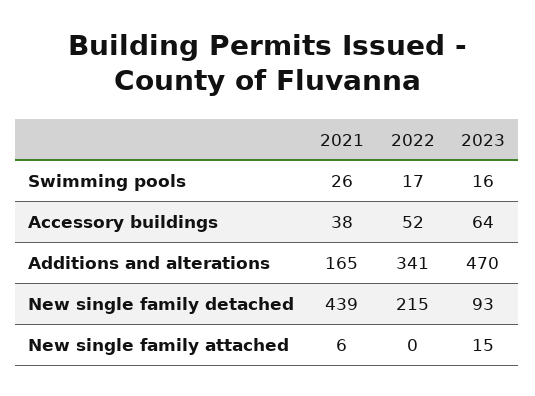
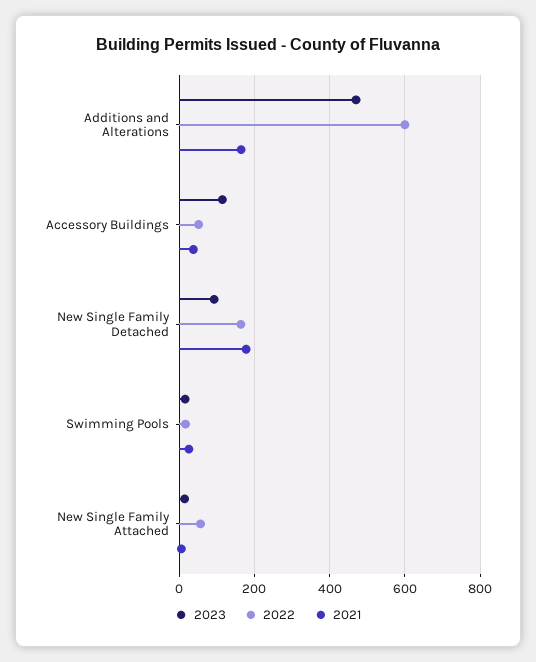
  {
    "2021": {
      "Swimming pools": 26,
      "Accessory buildings": 38,
      "Additions and alterations": 165,
-     "New single family detached": 439,
+     "New single family detached": 180,
      "New single family attached": 6
    },
    "2022": {
      "Swimming pools": 17,
      "Accessory buildings": 52,
-     "Additions and alterations": 341,
+     "Additions and alterations": 600,
-     "New single family detached": 215,
+     "New single family detached": 160,
-     "New single family attached": 0
+     "New single family attached": 60
    },
    "2023": {
      "Swimming pools": 16,
-     "Accessory buildings": 64,
+     "Accessory buildings": 120,
      "Additions and alterations": 470,
      "New single family detached": 93,
      "New single family attached": 15
    }
  }

